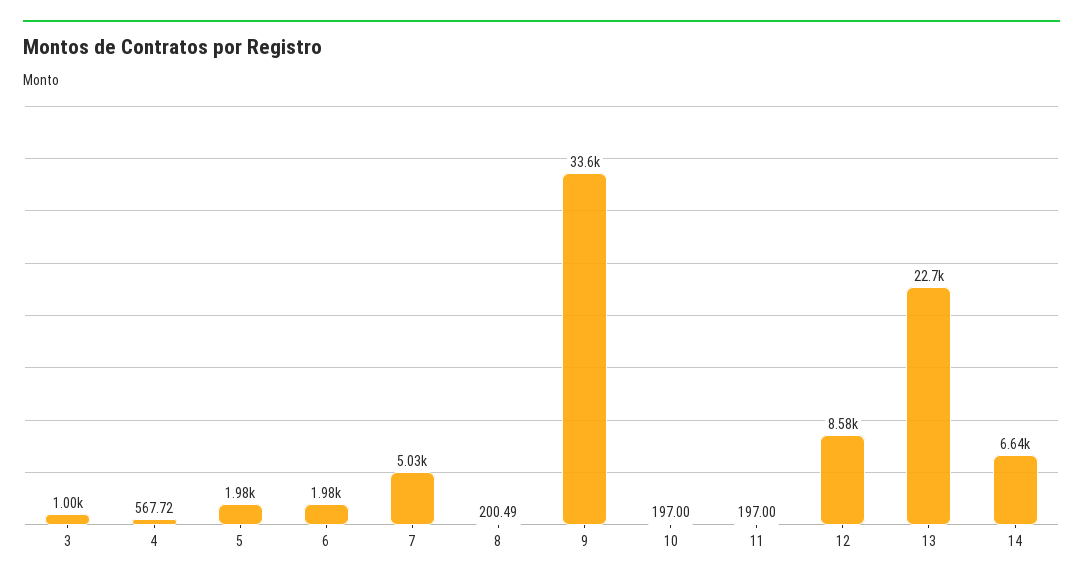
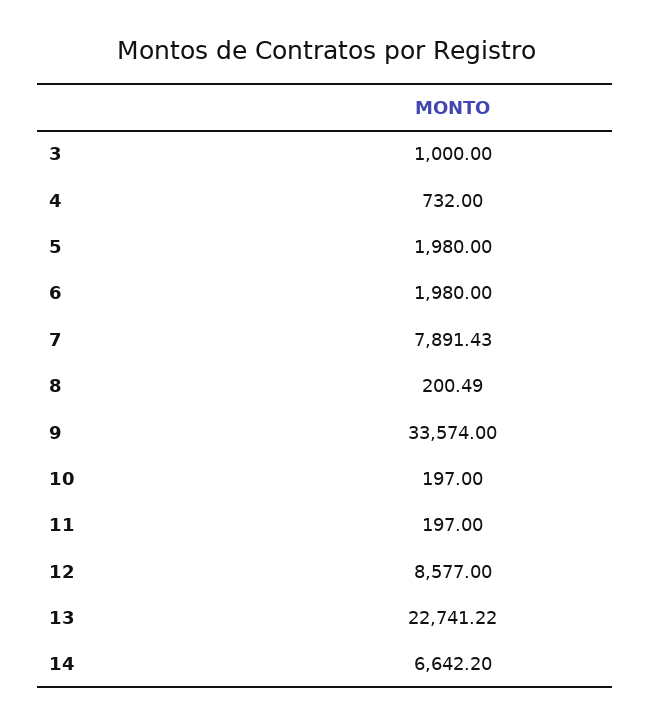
  {
    "3": 1000,
-   "4": 567.72,
+   "4": 732,
    "5": 1980,
    "6": 1980,
-   "7": 5030,
+   "7": 7891.43,
    "8": 200.49,
    "9": 33574,
    "10": 197,
    "11": 197,
    "12": 8577,
    "13": 22741.22,
    "14": 6642.2
  }

